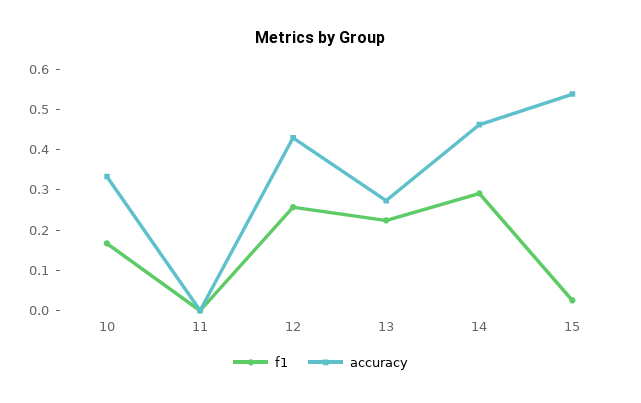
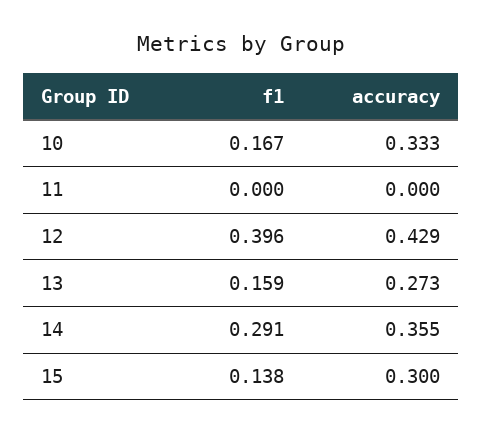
  {
    "f1": {
      "10": 0.167,
      "11": 0,
-     "12": 0.26,
+     "12": 0.396,
-     "13": 0.22,
+     "13": 0.159,
      "14": 0.291,
-     "15": 0.02
+     "15": 0.138
    },
    "accuracy": {
      "10": 0.333,
      "11": 0,
      "12": 0.429,
      "13": 0.273,
-     "14": 0.46,
+     "14": 0.355,
-     "15": 0.54
+     "15": 0.3
    }
  }

